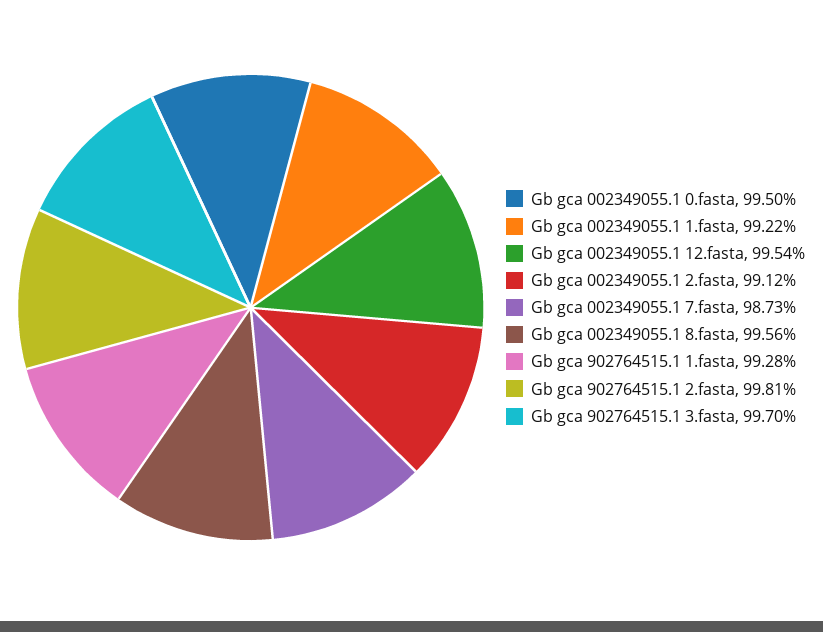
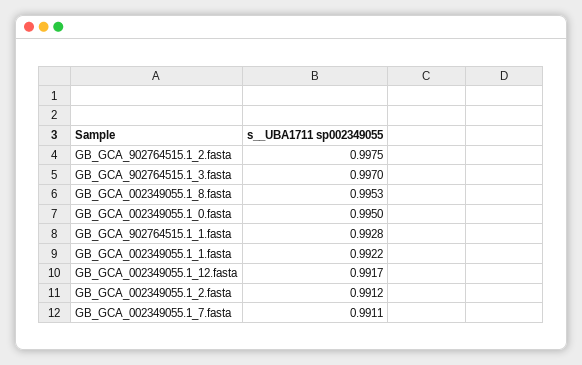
  {
    "Gb gca 002349055.1 0.fasta": 0.995,
    "Gb gca 002349055.1 1.fasta": 0.9922,
-   "Gb gca 002349055.1 12.fasta": 0.9954,
+   "Gb gca 002349055.1 12.fasta": 0.9917,
    "Gb gca 002349055.1 2.fasta": 0.9912,
-   "Gb gca 002349055.1 7.fasta": 0.9873,
+   "Gb gca 002349055.1 7.fasta": 0.9911,
-   "Gb gca 002349055.1 8.fasta": 0.9956,
+   "Gb gca 002349055.1 8.fasta": 0.9953,
    "Gb gca 902764515.1 1.fasta": 0.9928,
-   "Gb gca 902764515.1 2.fasta": 0.9981,
+   "Gb gca 902764515.1 2.fasta": 0.9975,
    "Gb gca 902764515.1 3.fasta": 0.997
  }

